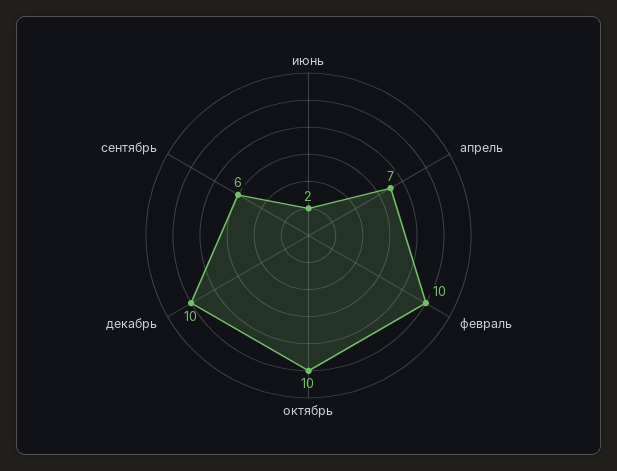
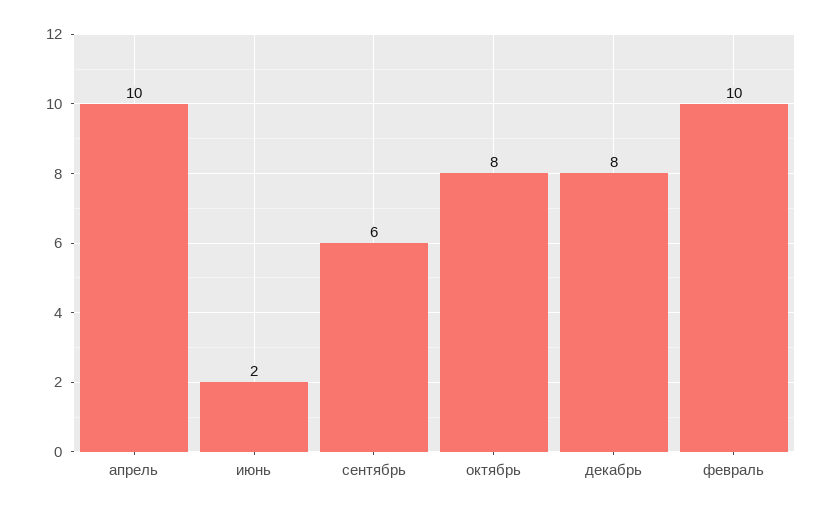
  {
    "июнь": 2,
-   "апрель": 7,
+   "апрель": 10,
    "февраль": 10,
-   "октябрь": 10,
+   "октябрь": 8,
-   "декабрь": 10,
+   "декабрь": 8,
    "сентябрь": 6
  }

